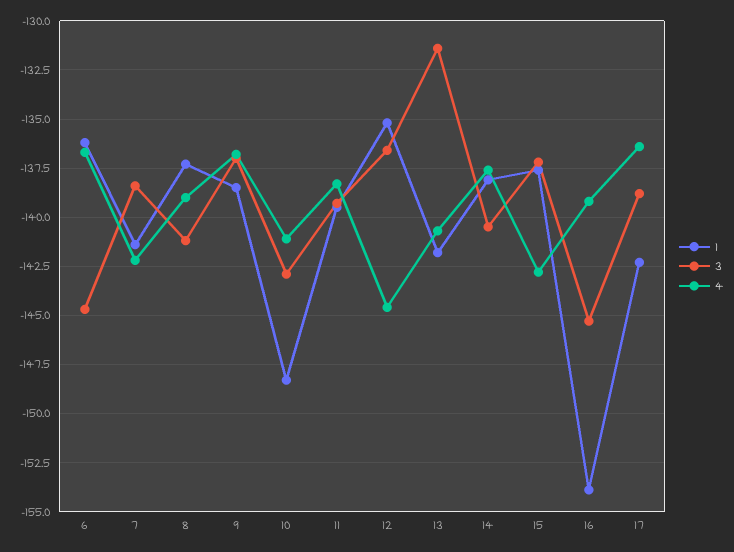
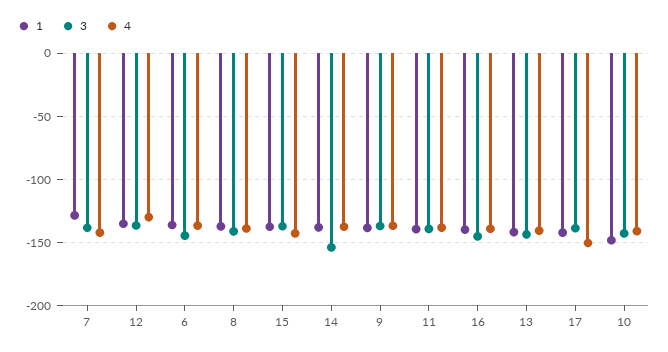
  {
    "1": {
      "6": -136,
-     "7": -141.5,
+     "7": -130,
      "8": -137.5,
      "9": -138.5,
      "10": -148.5,
      "11": -139.5,
      "12": -135,
      "13": -142,
      "14": -138,
      "15": -137.5,
-     "16": -154,
+     "16": -140,
      "17": -142.5
    },
    "3": {
      "6": -144.5,
      "7": -138.5,
      "8": -141,
      "9": -137,
      "10": -143,
      "11": -139.5,
      "12": -136.5,
-     "13": -131.5,
+     "13": -145,
-     "14": -140.5,
+     "14": -155,
      "15": -137,
      "16": -145.5,
      "17": -139
    },
    "4": {
      "6": -136.5,
      "7": -142,
      "8": -139,
      "9": -137,
      "10": -141,
      "11": -138.5,
-     "12": -144.5,
+     "12": -130,
      "13": -140.5,
      "14": -137.5,
      "15": -143,
      "16": -139,
-     "17": -136.5
+     "17": -150
    }
  }

